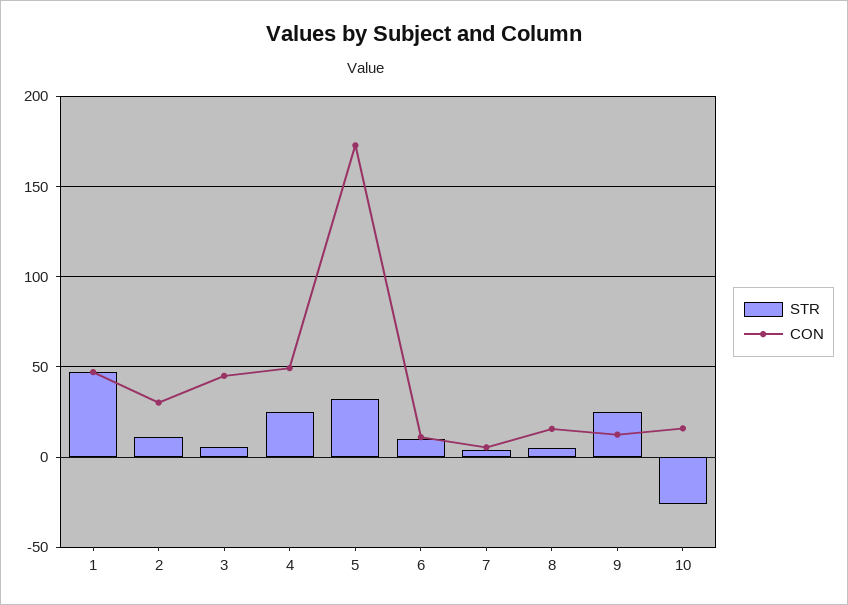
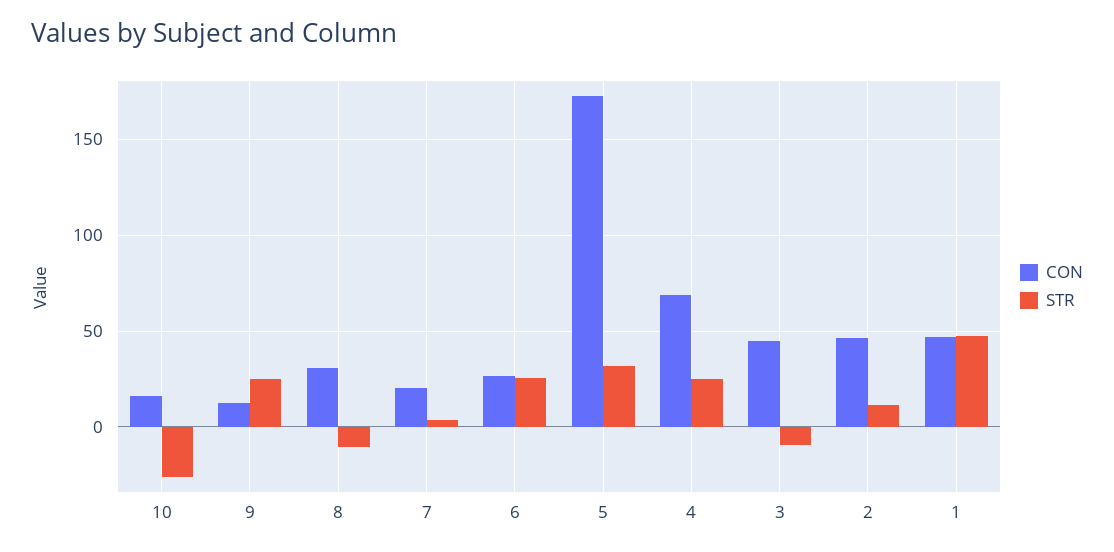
  {
    "STR": {
      "1": 45,
      "2": 10,
-     "3": 5,
+     "3": -10,
      "4": 25,
      "5": 30,
-     "6": 10,
+     "6": 25,
      "7": 5,
-     "8": 5,
+     "8": -10,
      "9": 25,
      "10": -25
    },
    "CON": {
      "1": 45,
-     "2": 30,
+     "2": 45,
      "3": 45,
-     "4": 50,
+     "4": 70,
      "5": 175,
-     "6": 10,
+     "6": 25,
-     "7": 5,
+     "7": 20,
-     "8": 15,
+     "8": 30,
      "9": 10,
      "10": 15
    }
  }

